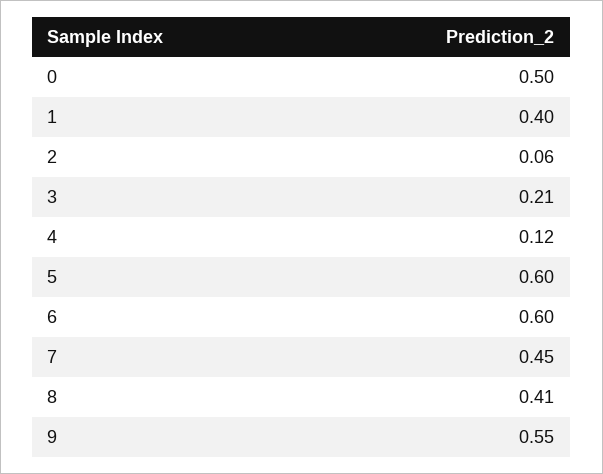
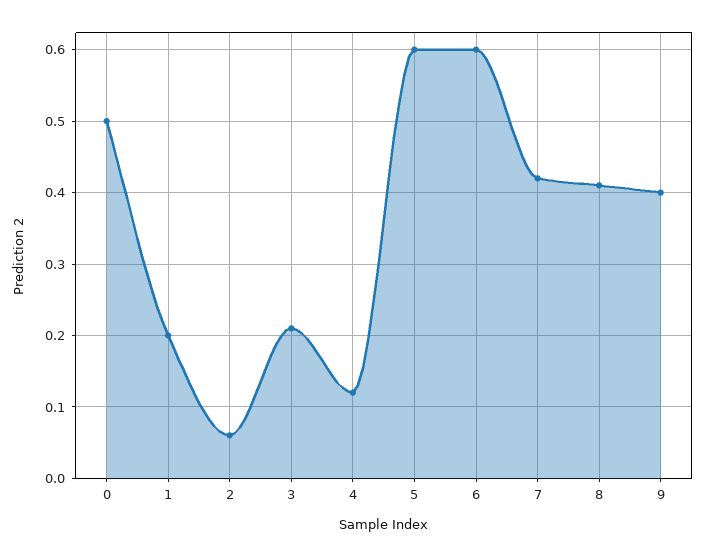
  {
    "0": 0.5,
-   "1": 0.4,
+   "1": 0.2,
    "2": 0.06,
    "3": 0.21,
    "4": 0.12,
    "5": 0.6,
    "6": 0.6,
-   "7": 0.45,
+   "7": 0.42,
    "8": 0.41,
-   "9": 0.55
+   "9": 0.4
  }

